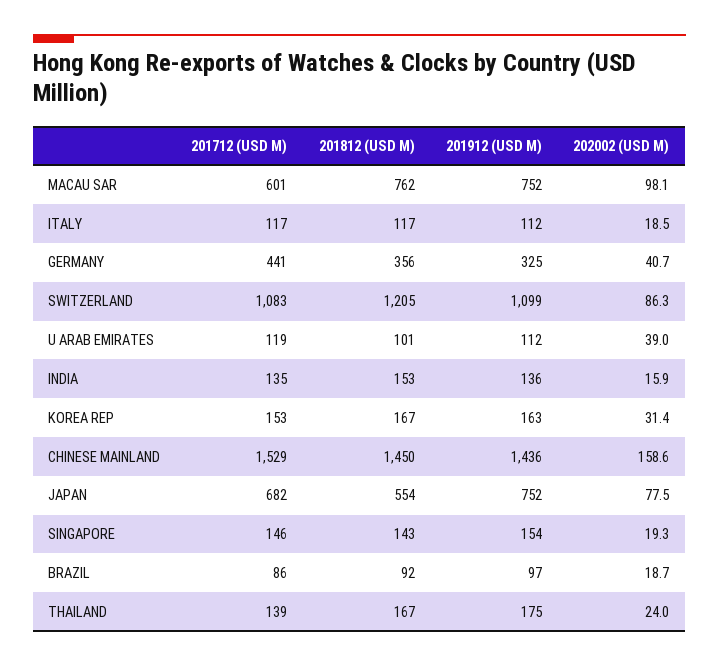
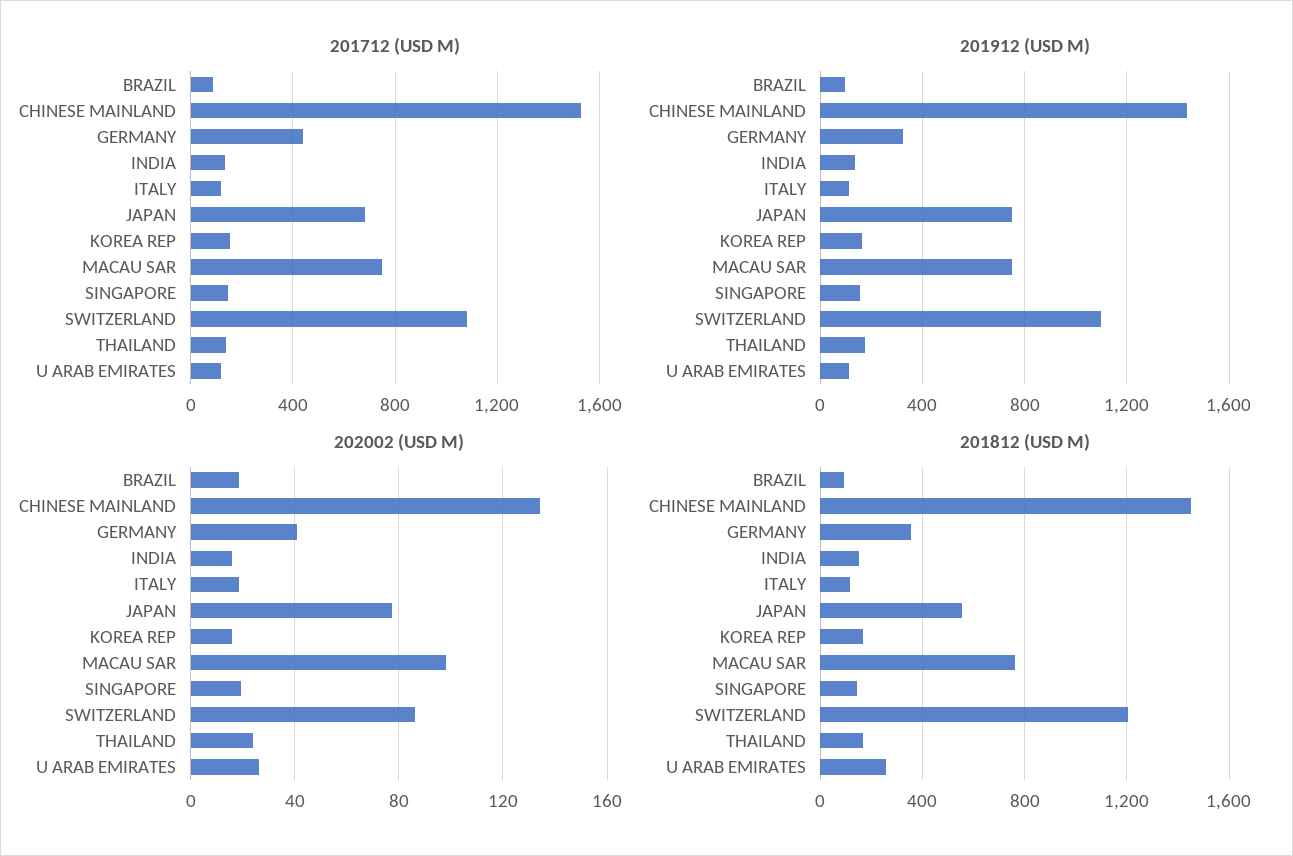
  {
    "201712 (USD M)": {
-     "MACAU SAR": 601,
+     "MACAU SAR": 750,
      "ITALY": 117,
      "GERMANY": 441,
      "SWITZERLAND": 1083,
      "U ARAB EMIRATES": 119,
      "INDIA": 135,
      "KOREA REP": 153,
      "CHINESE MAINLAND": 1529,
      "JAPAN": 682,
      "SINGAPORE": 146,
      "BRAZIL": 86,
      "THAILAND": 139
    },
    "201812 (USD M)": {
      "MACAU SAR": 762,
      "ITALY": 117,
      "GERMANY": 356,
      "SWITZERLAND": 1205,
-     "U ARAB EMIRATES": 101,
+     "U ARAB EMIRATES": 250,
      "INDIA": 153,
      "KOREA REP": 167,
      "CHINESE MAINLAND": 1450,
      "JAPAN": 554,
      "SINGAPORE": 143,
      "BRAZIL": 92,
      "THAILAND": 167
    },
    "201912 (USD M)": {
      "MACAU SAR": 752,
      "ITALY": 112,
      "GERMANY": 325,
      "SWITZERLAND": 1099,
      "U ARAB EMIRATES": 112,
      "INDIA": 136,
      "KOREA REP": 163,
      "CHINESE MAINLAND": 1436,
      "JAPAN": 752,
      "SINGAPORE": 154,
      "BRAZIL": 97,
      "THAILAND": 175
    },
    "202002 (USD M)": {
      "MACAU SAR": 98.1,
      "ITALY": 18.5,
      "GERMANY": 40.7,
      "SWITZERLAND": 86.3,
-     "U ARAB EMIRATES": 39,
+     "U ARAB EMIRATES": 25,
      "INDIA": 15.9,
-     "KOREA REP": 31.4,
+     "KOREA REP": 15,
-     "CHINESE MAINLAND": 158.6,
+     "CHINESE MAINLAND": 135,
      "JAPAN": 77.5,
      "SINGAPORE": 19.3,
      "BRAZIL": 18.7,
      "THAILAND": 24
    }
  }

